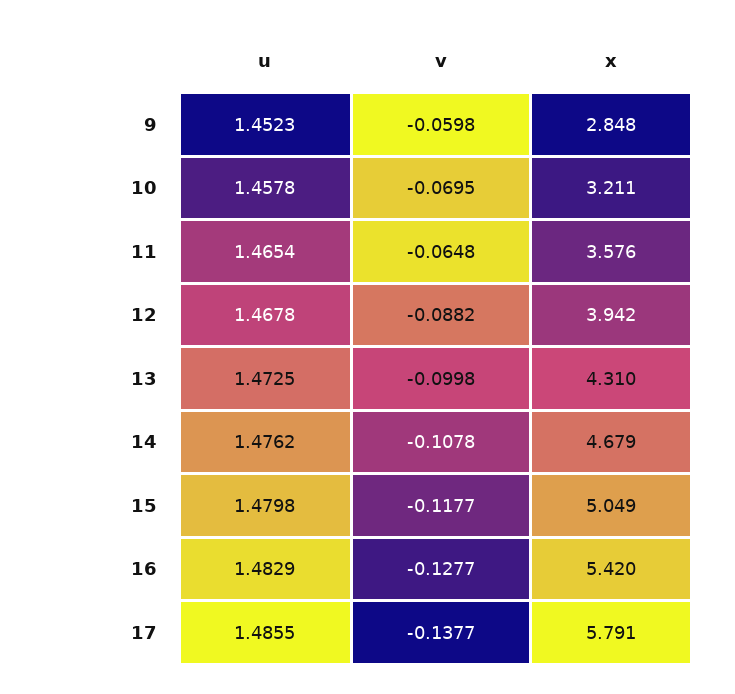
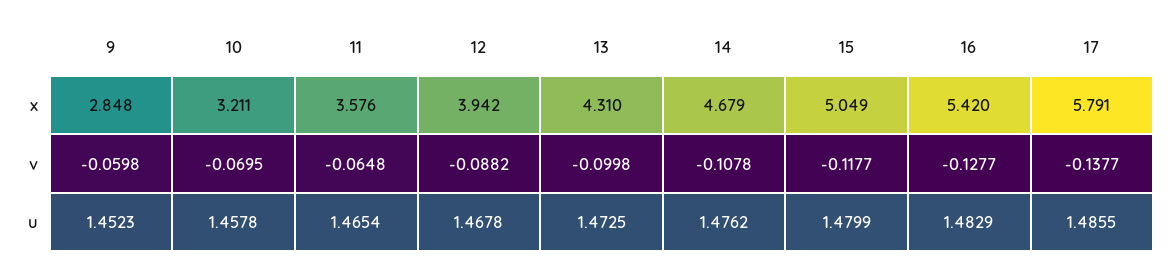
  {
    "u": {
      "9": 1.4523,
      "10": 1.4578,
      "11": 1.4654,
      "12": 1.4678,
      "13": 1.4725,
      "14": 1.4762,
-     "15": 1.4798,
+     "15": 1.4799,
      "16": 1.4829,
      "17": 1.4855
    },
    "v": {
      "9": -0.0598,
      "10": -0.0695,
      "11": -0.0648,
      "12": -0.0882,
      "13": -0.0998,
      "14": -0.1078,
      "15": -0.1177,
      "16": -0.1277,
      "17": -0.1377
    },
    "x": {
      "9": 2.848,
      "10": 3.211,
      "11": 3.576,
      "12": 3.942,
      "13": 4.31,
      "14": 4.679,
      "15": 5.049,
      "16": 5.42,
      "17": 5.791
    }
  }

